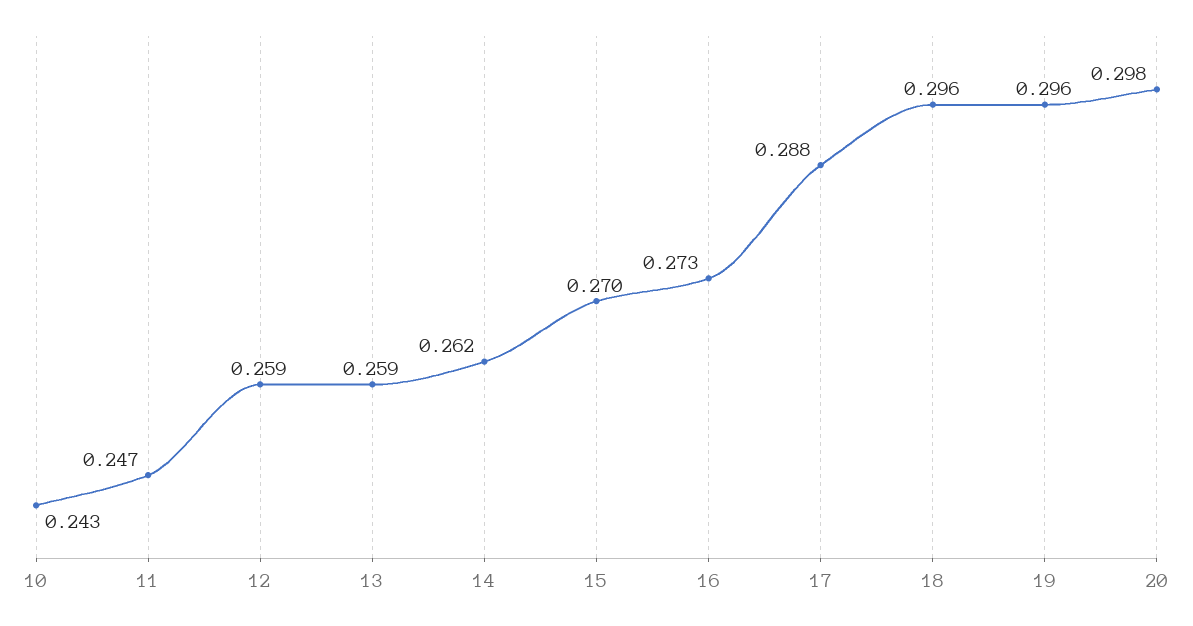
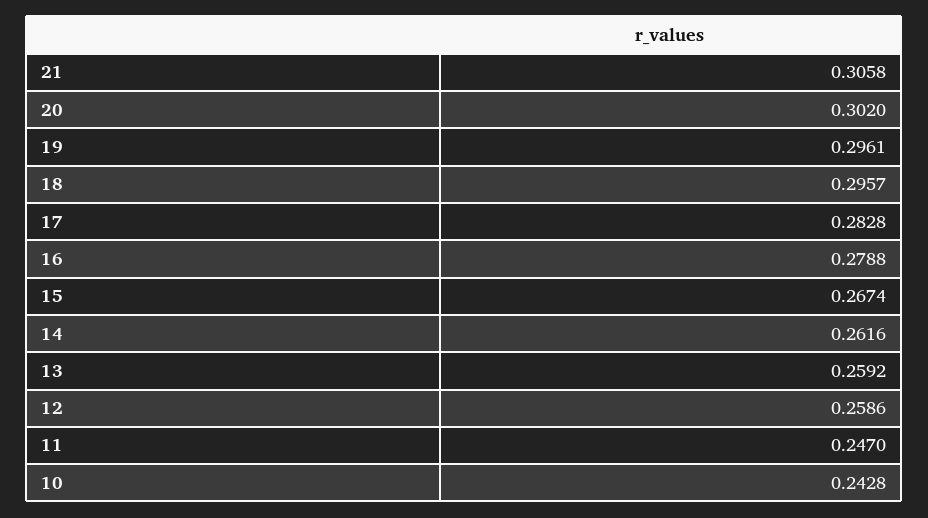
  {
    "10": 0.2428,
    "11": 0.247,
    "12": 0.2586,
    "13": 0.2592,
    "14": 0.2616,
-   "15": 0.27,
+   "15": 0.2674,
-   "16": 0.273,
+   "16": 0.2788,
-   "17": 0.288,
+   "17": 0.2828,
    "18": 0.2957,
    "19": 0.2961,
-   "20": 0.298
+   "20": 0.302,
+   "21": 0.3058
  }

